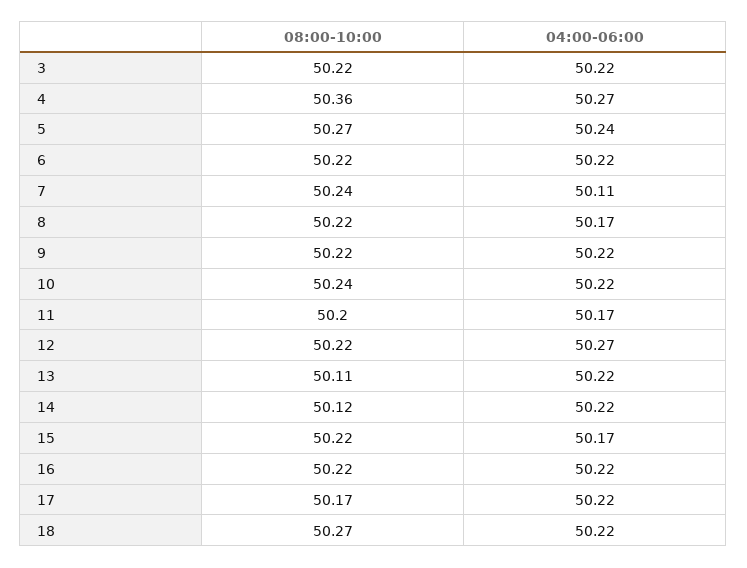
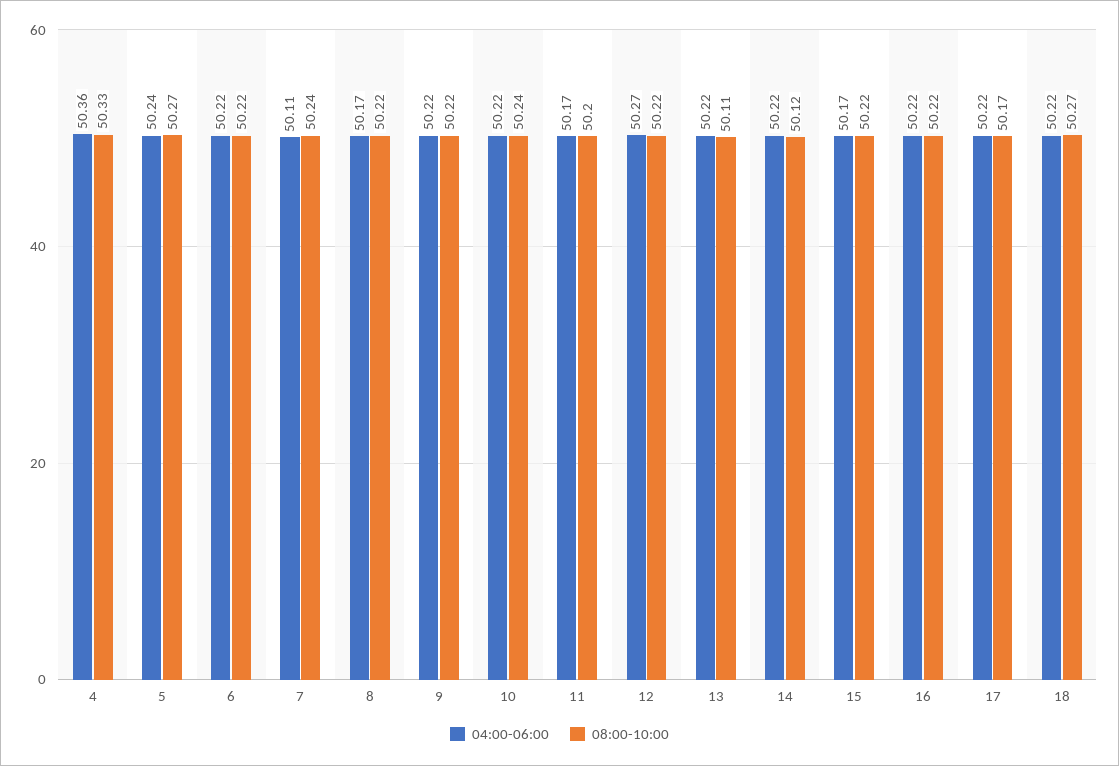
  {
    "08:00-10:00": {
-     "3": 50.22,
-     "4": 50.36,
+     "4": 50.33,
      "5": 50.27,
      "6": 50.22,
      "7": 50.24,
      "8": 50.22,
      "9": 50.22,
      "10": 50.24,
      "11": 50.2,
      "12": 50.22,
      "13": 50.11,
      "14": 50.12,
      "15": 50.22,
      "16": 50.22,
      "17": 50.17,
      "18": 50.27
    },
    "04:00-06:00": {
-     "3": 50.22,
-     "4": 50.27,
+     "4": 50.36,
      "5": 50.24,
      "6": 50.22,
      "7": 50.11,
      "8": 50.17,
      "9": 50.22,
      "10": 50.22,
      "11": 50.17,
      "12": 50.27,
      "13": 50.22,
      "14": 50.22,
      "15": 50.17,
      "16": 50.22,
      "17": 50.22,
      "18": 50.22
    }
  }

